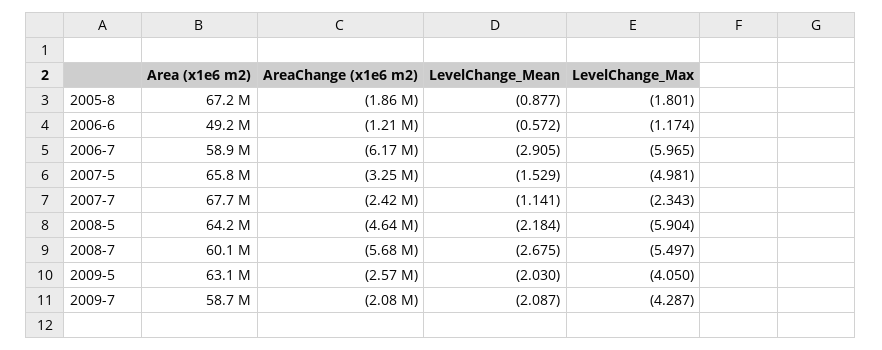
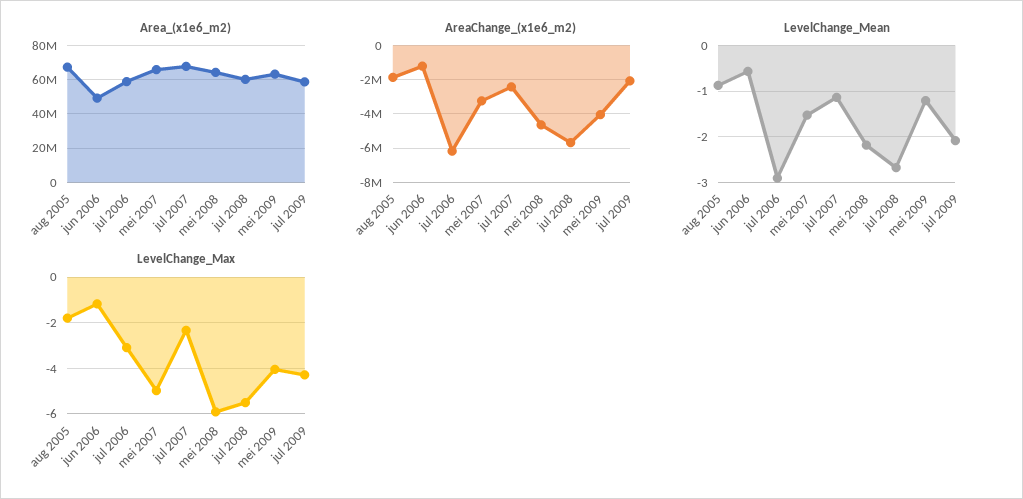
  {
    "Area (x1e6 m2)": {
      "2005-8": 67200000,
      "2006-6": 49200000,
      "2006-7": 58900000,
      "2007-5": 65800000,
      "2007-7": 67700000,
      "2008-5": 64200000,
      "2008-7": 60100000,
      "2009-5": 63100000,
      "2009-7": 58700000
    },
    "AreaChange (x1e6 m2)": {
      "2005-8": -1860000,
      "2006-6": -1210000,
      "2006-7": -6170000,
      "2007-5": -3250000,
      "2007-7": -2420000,
      "2008-5": -4640000,
      "2008-7": -5680000,
-     "2009-5": -2570000,
+     "2009-5": -4000000,
      "2009-7": -2080000
    },
    "LevelChange_Mean": {
      "2005-8": -0.877,
      "2006-6": -0.572,
      "2006-7": -2.905,
      "2007-5": -1.529,
      "2007-7": -1.141,
      "2008-5": -2.184,
      "2008-7": -2.675,
-     "2009-5": -2.03,
+     "2009-5": -1.2,
      "2009-7": -2.087
    },
    "LevelChange_Max": {
      "2005-8": -1.801,
      "2006-6": -1.174,
-     "2006-7": -5.965,
+     "2006-7": -3,
      "2007-5": -4.981,
      "2007-7": -2.343,
      "2008-5": -5.904,
      "2008-7": -5.497,
      "2009-5": -4.05,
      "2009-7": -4.287
    }
  }

